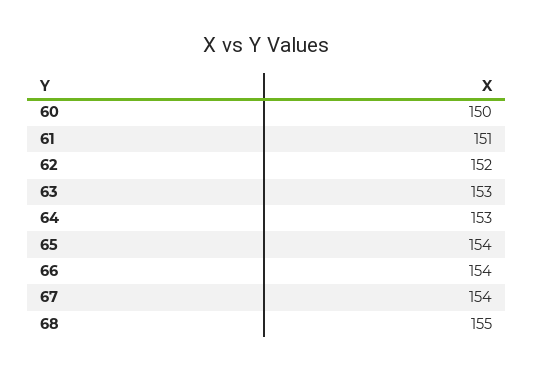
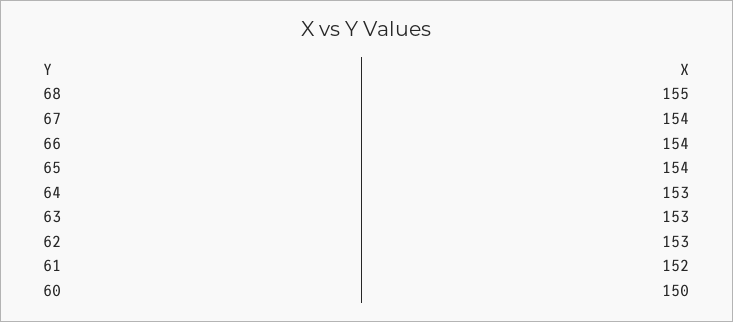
  {
    "60": 150,
-   "61": 151,
+   "61": 152,
-   "62": 152,
+   "62": 153,
    "63": 153,
    "64": 153,
    "65": 154,
    "66": 154,
    "67": 154,
    "68": 155
  }

